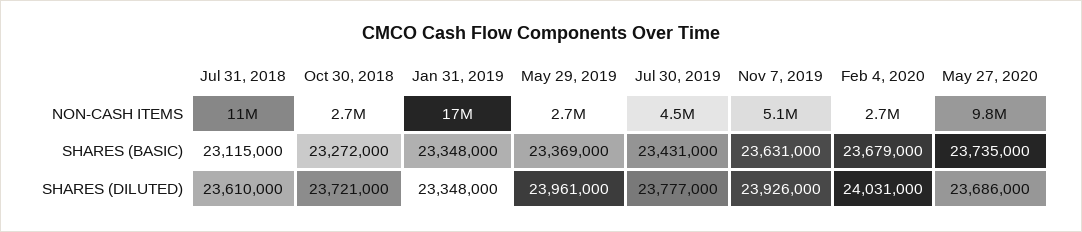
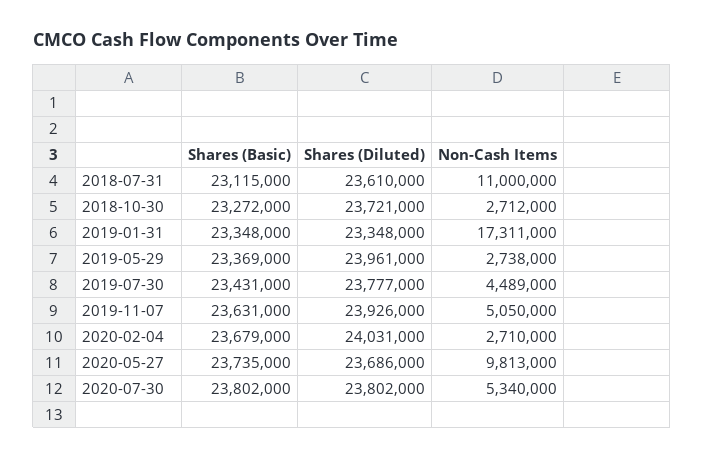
  {
    "Jul 31, 2018": {
      "NON-CASH ITEMS": 11000000,
      "SHARES (BASIC)": 23115000,
      "SHARES (DILUTED)": 23610000
    },
    "Oct 30, 2018": {
      "NON-CASH ITEMS": 2712000,
      "SHARES (BASIC)": 23272000,
      "SHARES (DILUTED)": 23721000
    },
    "Jan 31, 2019": {
      "NON-CASH ITEMS": 17311000,
      "SHARES (BASIC)": 23348000,
      "SHARES (DILUTED)": 23348000
    },
    "May 29, 2019": {
      "NON-CASH ITEMS": 2738000,
      "SHARES (BASIC)": 23369000,
      "SHARES (DILUTED)": 23961000
    },
    "Jul 30, 2019": {
      "NON-CASH ITEMS": 4489000,
      "SHARES (BASIC)": 23431000,
      "SHARES (DILUTED)": 23777000
    },
    "Nov 7, 2019": {
      "NON-CASH ITEMS": 5050000,
      "SHARES (BASIC)": 23631000,
      "SHARES (DILUTED)": 23926000
    },
    "Feb 4, 2020": {
      "NON-CASH ITEMS": 2710000,
      "SHARES (BASIC)": 23679000,
      "SHARES (DILUTED)": 24031000
    },
    "May 27, 2020": {
      "NON-CASH ITEMS": 9813000,
      "SHARES (BASIC)": 23735000,
      "SHARES (DILUTED)": 23686000
-   }
+   },
+   "2020-07-30": {
+     "SHARES (BASIC)": 23802000,
+     "SHARES (DILUTED)": 23802000,
+     "NON-CASH ITEMS": 5340000
+   }
  }

